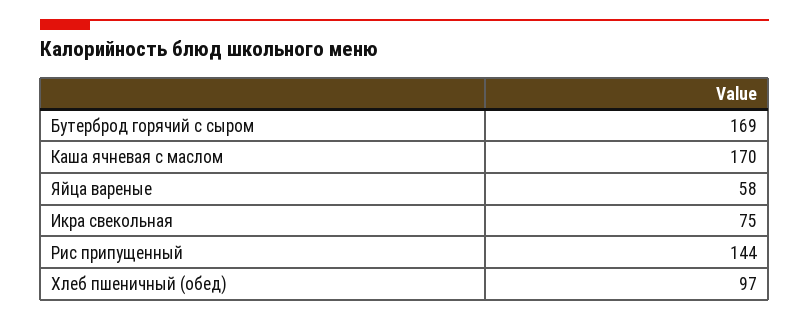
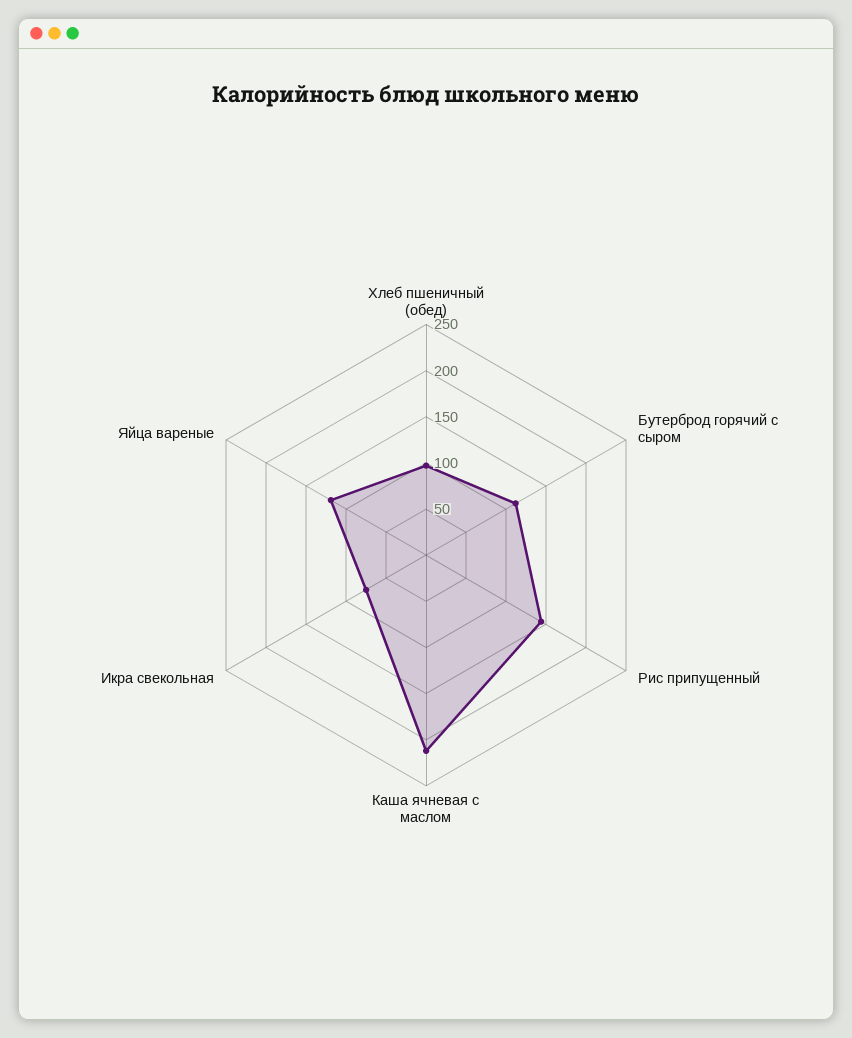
  {
-   "Бутерброд горячий с сыром": 169,
+   "Бутерброд горячий с сыром": 110,
-   "Каша ячневая с маслом": 170,
+   "Каша ячневая с маслом": 210,
-   "Яйца вареные": 58,
+   "Яйца вареные": 120,
    "Икра свекольная": 75,
    "Рис припущенный": 144,
    "Хлеб пшеничный (обед)": 97
  }

